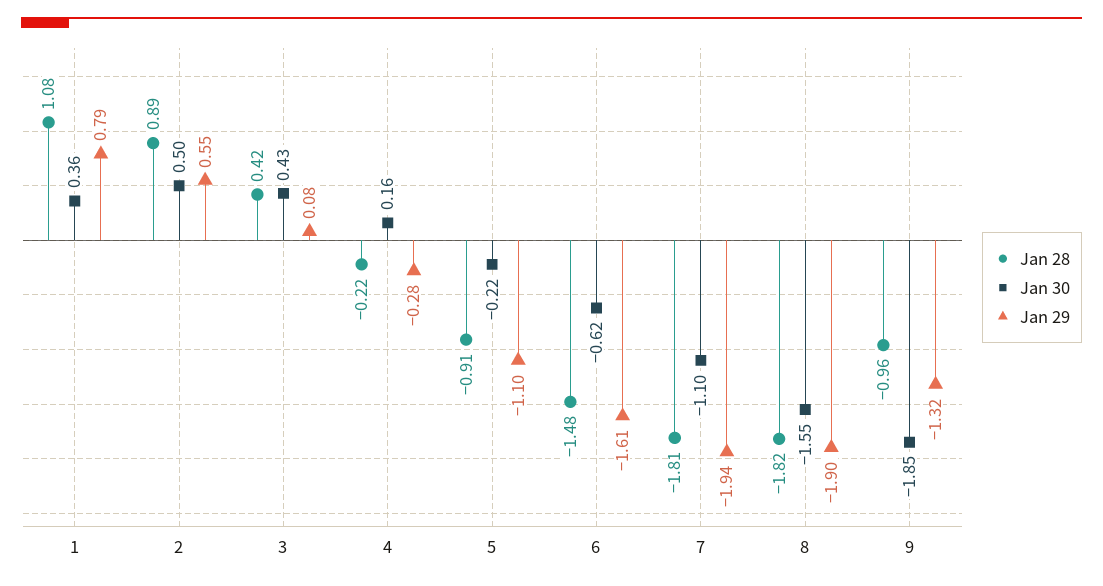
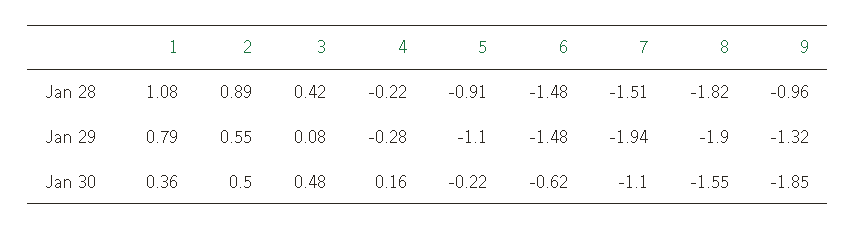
  {
    "Jan 28": {
      "1": 1.08,
      "2": 0.89,
      "3": 0.42,
      "4": -0.22,
      "5": -0.91,
      "6": -1.48,
-     "7": -1.81,
+     "7": -1.51,
      "8": -1.82,
      "9": -0.96
    },
    "Jan 30": {
      "1": 0.36,
      "2": 0.5,
-     "3": 0.43,
+     "3": 0.48,
      "4": 0.16,
      "5": -0.22,
      "6": -0.62,
      "7": -1.1,
      "8": -1.55,
      "9": -1.85
    },
    "Jan 29": {
      "1": 0.79,
      "2": 0.55,
      "3": 0.08,
      "4": -0.28,
      "5": -1.1,
-     "6": -1.61,
+     "6": -1.48,
      "7": -1.94,
      "8": -1.9,
      "9": -1.32
    }
  }

